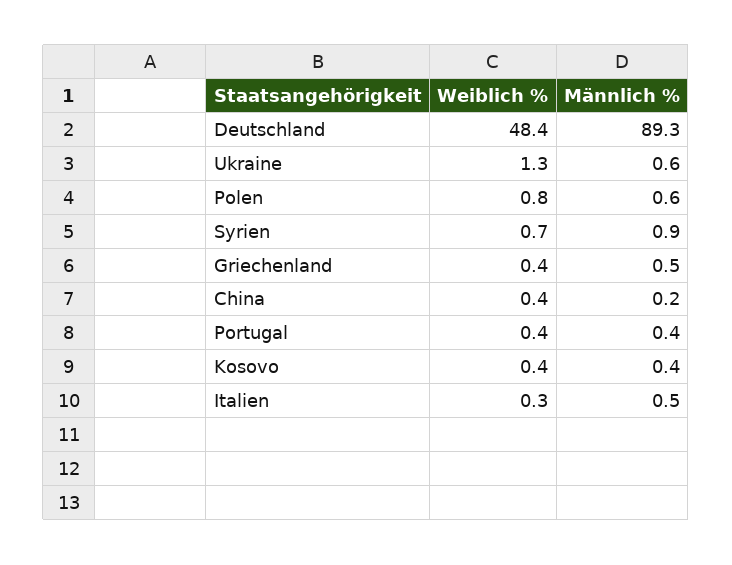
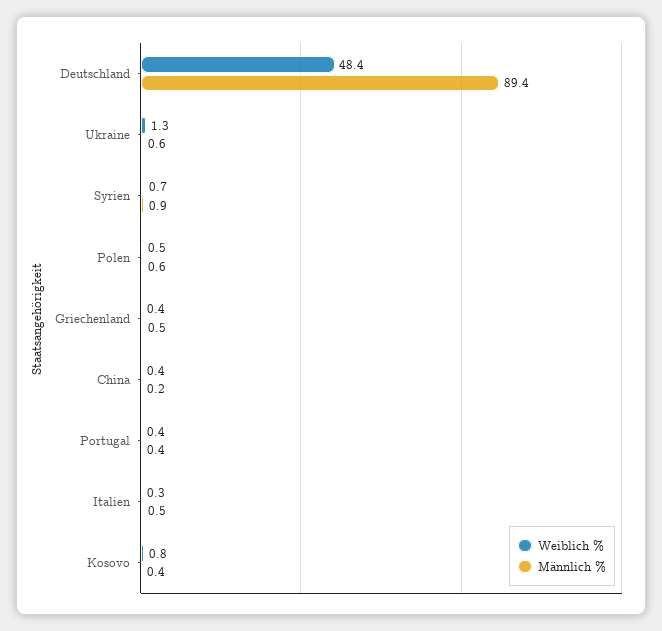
  {
    "Weiblich %": {
      "Deutschland": 48.4,
      "Ukraine": 1.3,
-     "Polen": 0.8,
+     "Polen": 0.5,
      "Syrien": 0.7,
      "Griechenland": 0.4,
      "China": 0.4,
      "Portugal": 0.4,
-     "Kosovo": 0.4,
+     "Kosovo": 0.8,
      "Italien": 0.3
    },
    "Männlich %": {
-     "Deutschland": 89.3,
+     "Deutschland": 89.4,
      "Ukraine": 0.6,
      "Polen": 0.6,
      "Syrien": 0.9,
      "Griechenland": 0.5,
      "China": 0.2,
      "Portugal": 0.4,
      "Kosovo": 0.4,
      "Italien": 0.5
    }
  }

